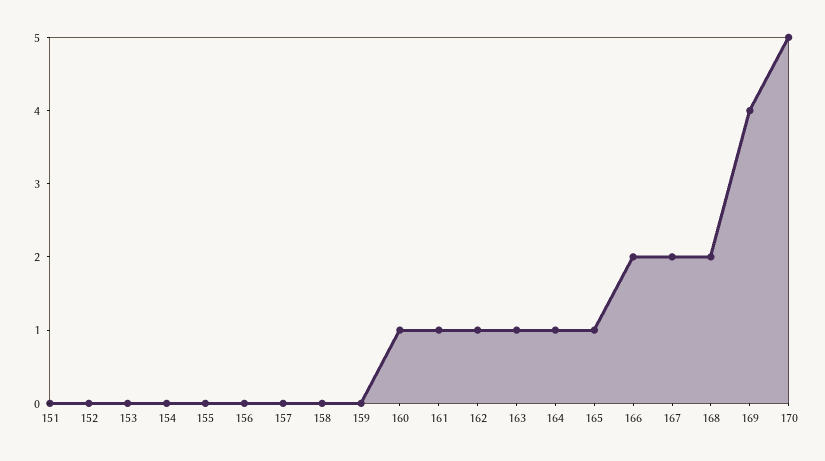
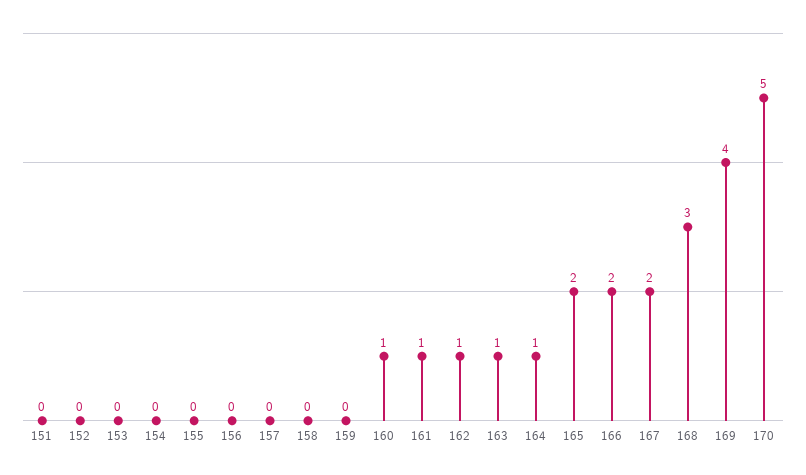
  {
    "151": 0,
    "152": 0,
    "153": 0,
    "154": 0,
    "155": 0,
    "156": 0,
    "157": 0,
    "158": 0,
    "159": 0,
    "160": 1,
    "161": 1,
    "162": 1,
    "163": 1,
    "164": 1,
-   "165": 1,
+   "165": 2,
    "166": 2,
    "167": 2,
-   "168": 2,
+   "168": 3,
    "169": 4,
    "170": 5
  }

